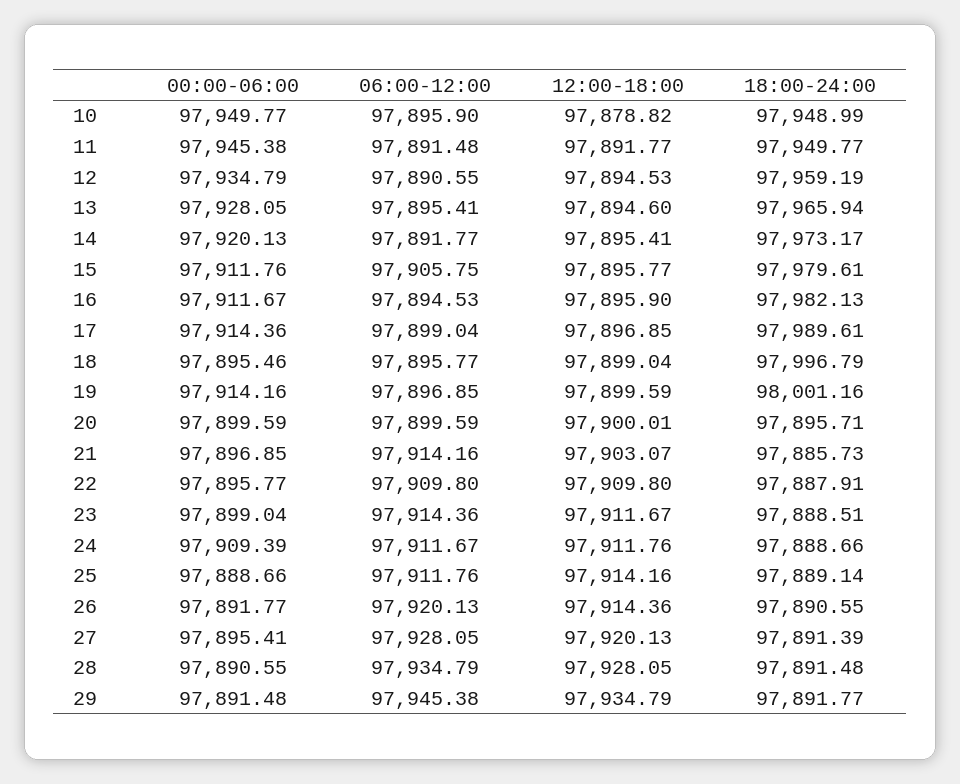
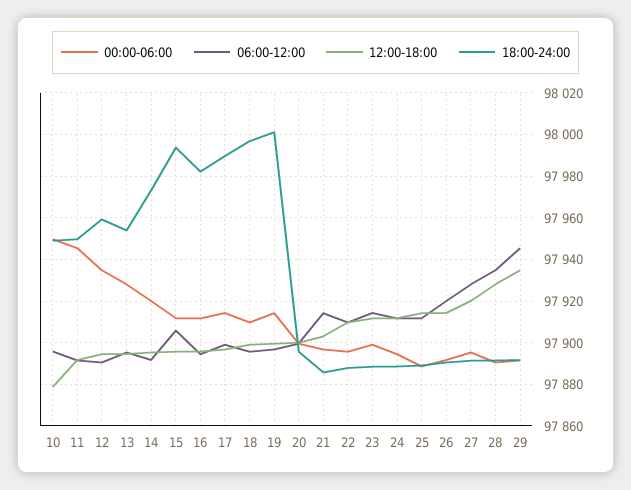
  {
    "00:00-06:00": {
      "10": 97949.77,
      "11": 97945.38,
      "12": 97934.79,
      "13": 97928.05,
      "14": 97920.13,
      "15": 97911.76,
      "16": 97911.67,
      "17": 97914.36,
-     "18": 97895.46,
+     "18": 97910,
      "19": 97914.16,
      "20": 97899.59,
      "21": 97896.85,
      "22": 97895.77,
      "23": 97899.04,
-     "24": 97909.39,
+     "24": 97895,
      "25": 97888.66,
      "26": 97891.77,
      "27": 97895.41,
      "28": 97890.55,
      "29": 97891.48
    },
    "06:00-12:00": {
      "10": 97895.9,
      "11": 97891.48,
      "12": 97890.55,
      "13": 97895.41,
      "14": 97891.77,
      "15": 97905.75,
      "16": 97894.53,
      "17": 97899.04,
      "18": 97895.77,
      "19": 97896.85,
      "20": 97899.59,
      "21": 97914.16,
      "22": 97909.8,
      "23": 97914.36,
      "24": 97911.67,
      "25": 97911.76,
      "26": 97920.13,
      "27": 97928.05,
      "28": 97934.79,
      "29": 97945.38
    },
    "12:00-18:00": {
      "10": 97878.82,
      "11": 97891.77,
      "12": 97894.53,
      "13": 97894.6,
      "14": 97895.41,
      "15": 97895.77,
      "16": 97895.9,
      "17": 97896.85,
      "18": 97899.04,
      "19": 97899.59,
      "20": 97900.01,
      "21": 97903.07,
      "22": 97909.8,
      "23": 97911.67,
      "24": 97911.76,
      "25": 97914.16,
      "26": 97914.36,
      "27": 97920.13,
      "28": 97928.05,
      "29": 97934.79
    },
    "18:00-24:00": {
      "10": 97948.99,
      "11": 97949.77,
      "12": 97959.19,
-     "13": 97965.94,
+     "13": 97955,
      "14": 97973.17,
-     "15": 97979.61,
+     "15": 97995,
      "16": 97982.13,
      "17": 97989.61,
      "18": 97996.79,
      "19": 98001.16,
      "20": 97895.71,
      "21": 97885.73,
      "22": 97887.91,
      "23": 97888.51,
      "24": 97888.66,
      "25": 97889.14,
      "26": 97890.55,
      "27": 97891.39,
      "28": 97891.48,
      "29": 97891.77
    }
  }

